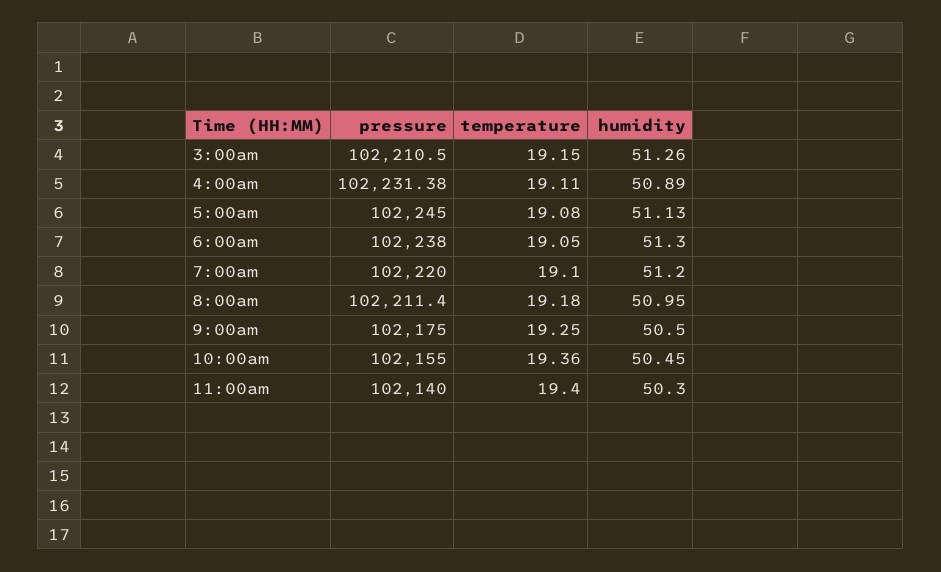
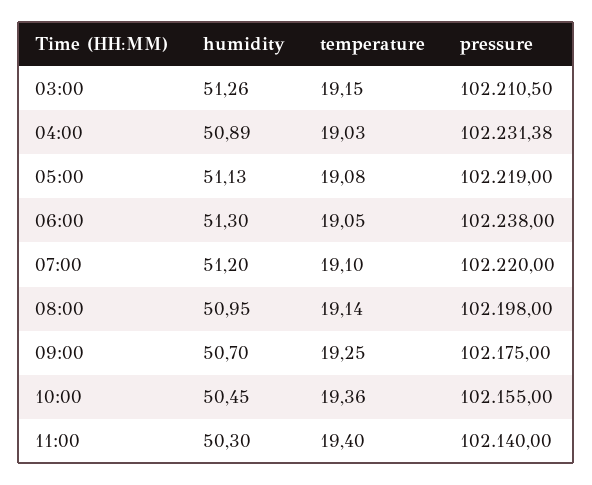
  {
    "pressure": {
      "3:00am": 102210.5,
      "4:00am": 102231.38,
-     "5:00am": 102245,
+     "5:00am": 102219,
      "6:00am": 102238,
      "7:00am": 102220,
-     "8:00am": 102211.4,
+     "8:00am": 102198,
      "9:00am": 102175,
      "10:00am": 102155,
      "11:00am": 102140
    },
    "temperature": {
      "3:00am": 19.15,
-     "4:00am": 19.11,
+     "4:00am": 19.03,
      "5:00am": 19.08,
      "6:00am": 19.05,
      "7:00am": 19.1,
-     "8:00am": 19.18,
+     "8:00am": 19.14,
      "9:00am": 19.25,
      "10:00am": 19.36,
      "11:00am": 19.4
    },
    "humidity": {
      "3:00am": 51.26,
      "4:00am": 50.89,
      "5:00am": 51.13,
      "6:00am": 51.3,
      "7:00am": 51.2,
      "8:00am": 50.95,
-     "9:00am": 50.5,
+     "9:00am": 50.7,
      "10:00am": 50.45,
      "11:00am": 50.3
    }
  }

